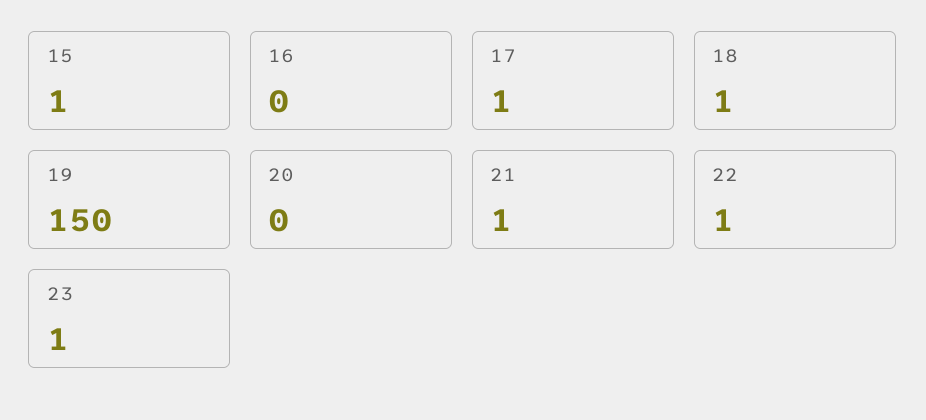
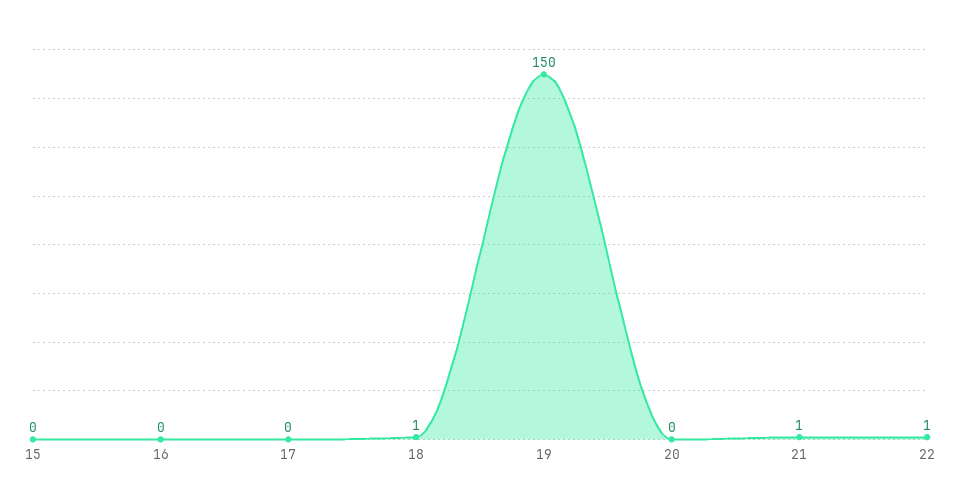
  {
-   "15": 1,
+   "15": 0,
    "16": 0,
-   "17": 1,
+   "17": 0,
    "18": 1,
    "19": 150,
    "20": 0,
    "21": 1,
-   "22": 1,
+   "22": 1
-   "23": 1
  }

